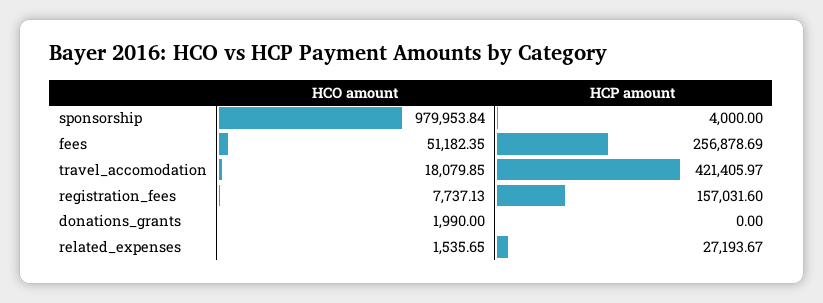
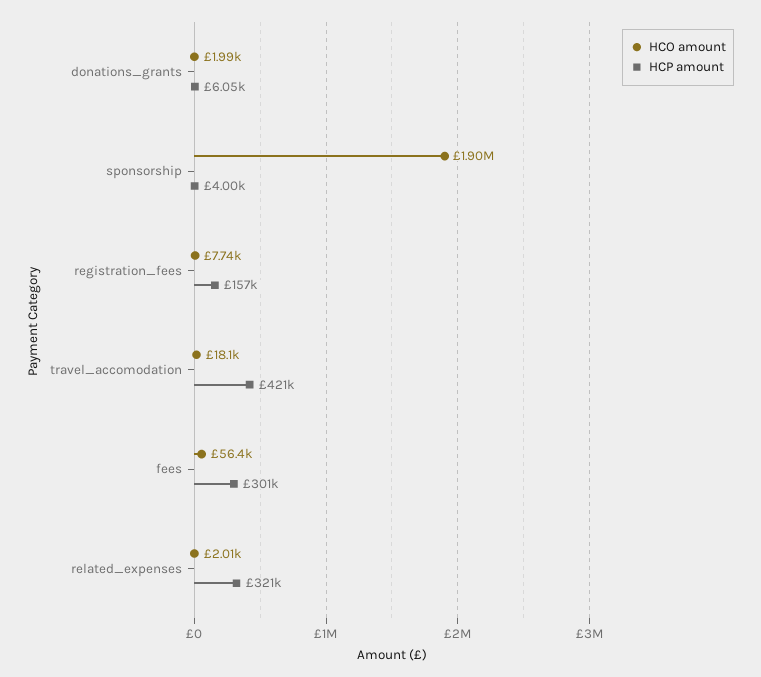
  {
    "HCO amount": {
-     "sponsorship": 979953.84,
+     "sponsorship": 1900000,
-     "fees": 51182.35,
+     "fees": 56400,
      "travel_accomodation": 18079.85,
      "registration_fees": 7737.13,
      "donations_grants": 1990,
-     "related_expenses": 1535.65
+     "related_expenses": 2010
    },
    "HCP amount": {
      "sponsorship": 4000,
-     "fees": 256878.69,
+     "fees": 301000,
      "travel_accomodation": 421405.97,
      "registration_fees": 157031.6,
-     "donations_grants": 0,
+     "donations_grants": 6050,
-     "related_expenses": 27193.67
+     "related_expenses": 321000
    }
  }

